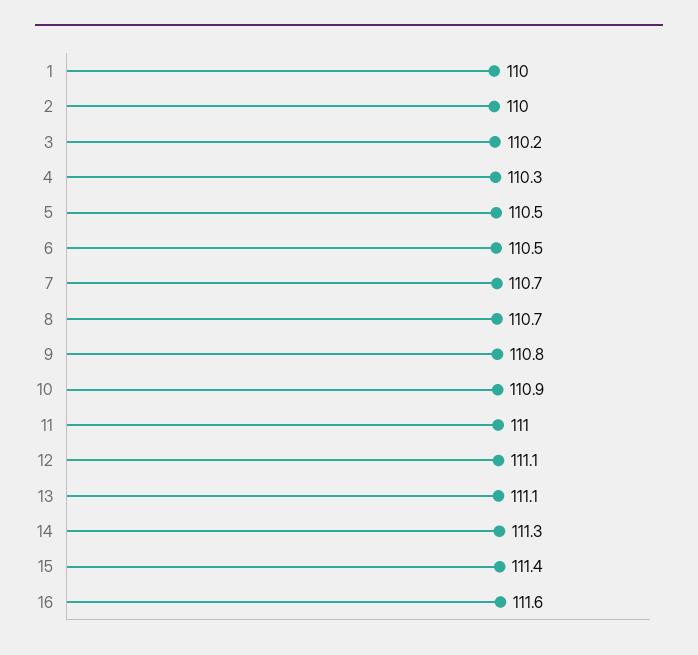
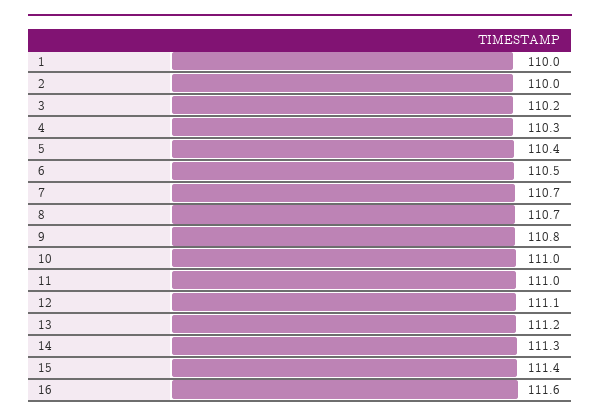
  {
    "1": 110,
    "2": 110,
    "3": 110.2,
    "4": 110.3,
-   "5": 110.5,
+   "5": 110.4,
    "6": 110.5,
    "7": 110.7,
    "8": 110.7,
    "9": 110.8,
-   "10": 110.9,
+   "10": 111,
    "11": 111,
    "12": 111.1,
-   "13": 111.1,
+   "13": 111.2,
    "14": 111.3,
    "15": 111.4,
    "16": 111.6
  }

